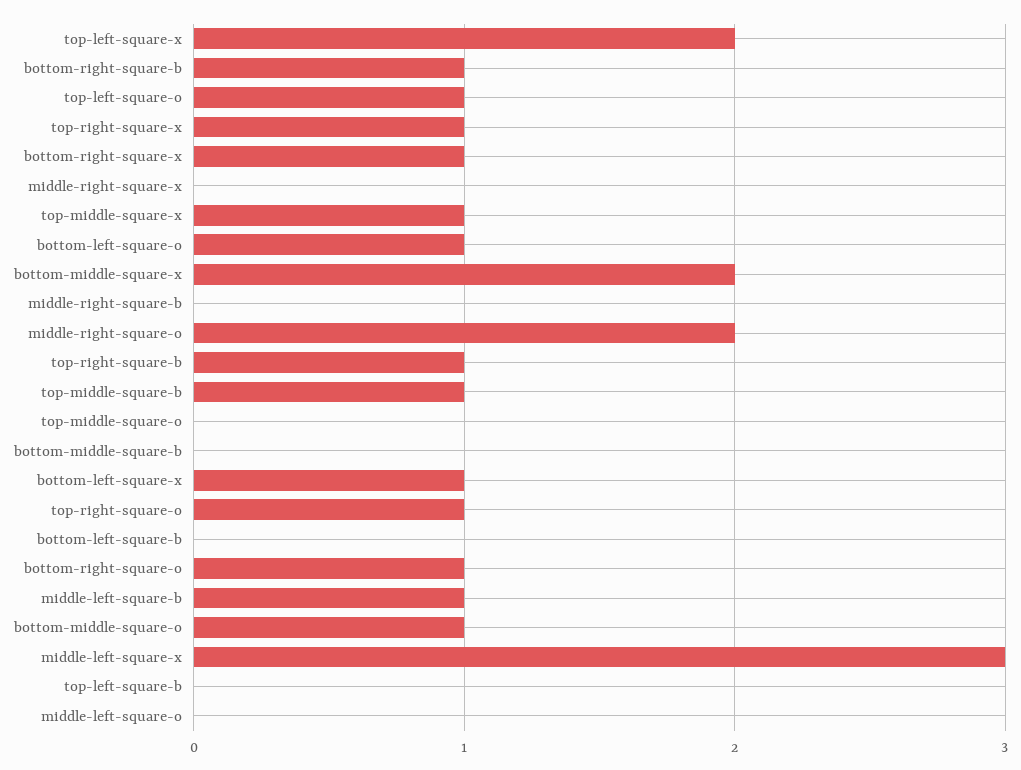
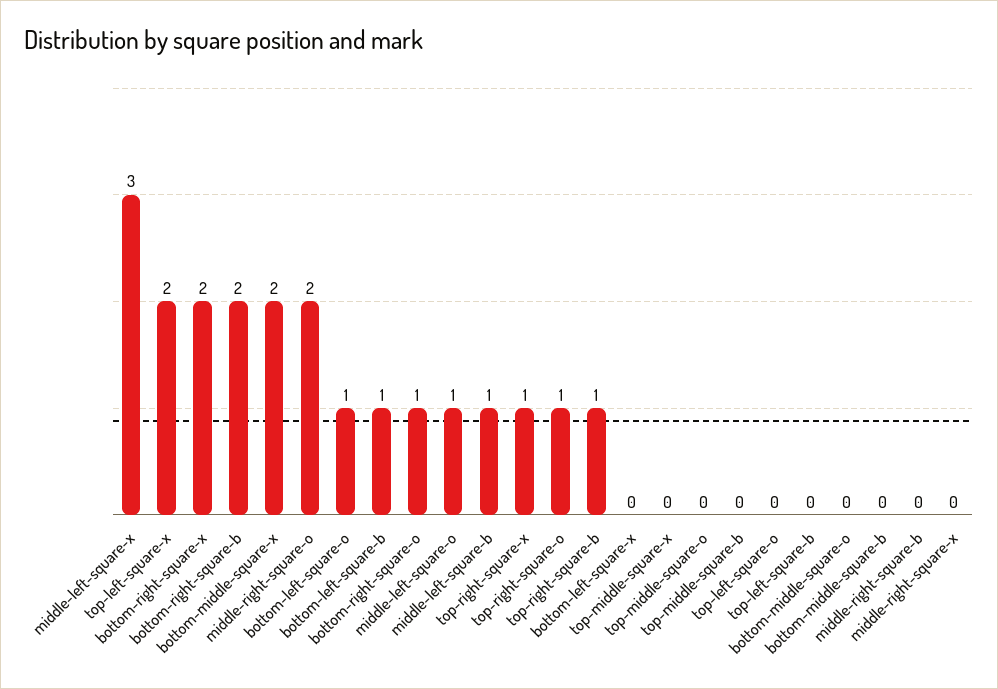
  {
    "top-left-square-x": 2,
-   "bottom-right-square-b": 1,
+   "bottom-right-square-b": 2,
-   "top-left-square-o": 1,
+   "top-left-square-o": 0,
    "top-right-square-x": 1,
-   "bottom-right-square-x": 1,
+   "bottom-right-square-x": 2,
    "middle-right-square-x": 0,
-   "top-middle-square-x": 1,
+   "top-middle-square-x": 0,
    "bottom-left-square-o": 1,
    "bottom-middle-square-x": 2,
    "middle-right-square-b": 0,
    "middle-right-square-o": 2,
    "top-right-square-b": 1,
-   "top-middle-square-b": 1,
+   "top-middle-square-b": 0,
    "top-middle-square-o": 0,
    "bottom-middle-square-b": 0,
-   "bottom-left-square-x": 1,
+   "bottom-left-square-x": 0,
    "top-right-square-o": 1,
-   "bottom-left-square-b": 0,
+   "bottom-left-square-b": 1,
    "bottom-right-square-o": 1,
    "middle-left-square-b": 1,
-   "bottom-middle-square-o": 1,
+   "bottom-middle-square-o": 0,
    "middle-left-square-x": 3,
    "top-left-square-b": 0,
-   "middle-left-square-o": 0
+   "middle-left-square-o": 1
  }

